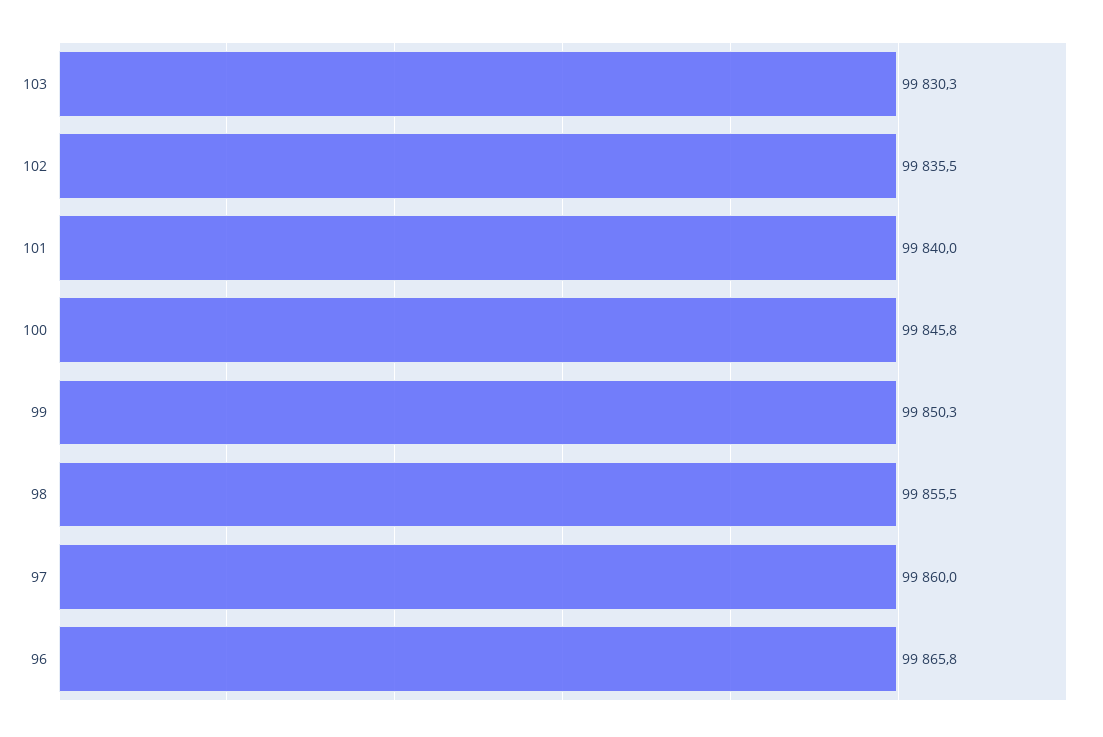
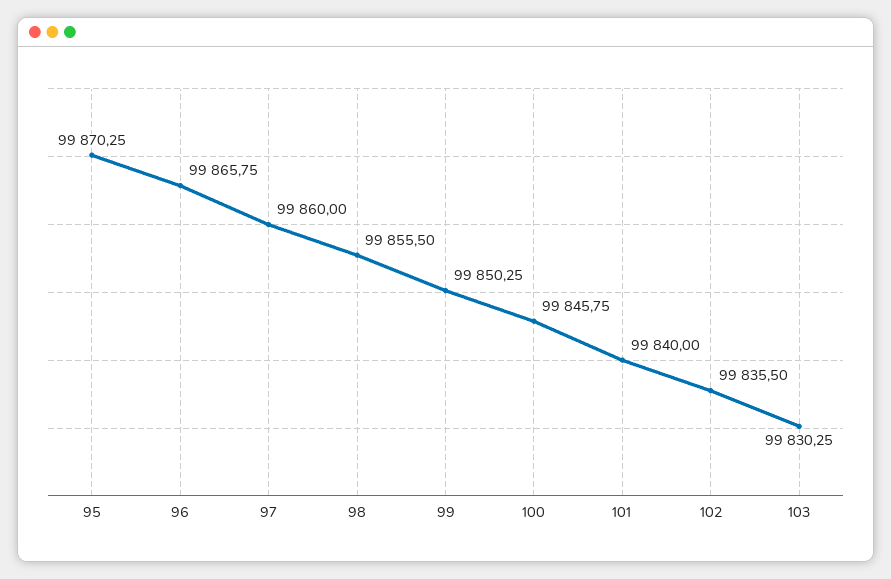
  {
    "103": 99830.25,
    "102": 99835.5,
    "101": 99840,
    "100": 99845.75,
    "99": 99850.25,
    "98": 99855.5,
    "97": 99860,
-   "96": 99865.75
+   "96": 99865.75,
+   "95": 99870.25
  }

